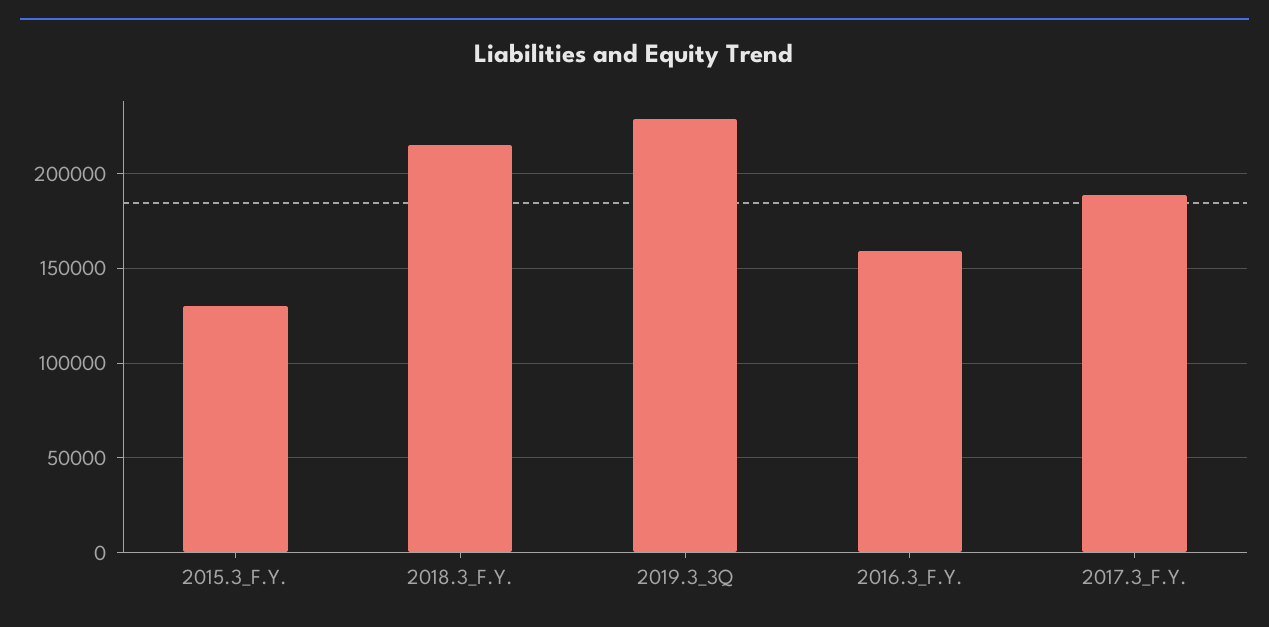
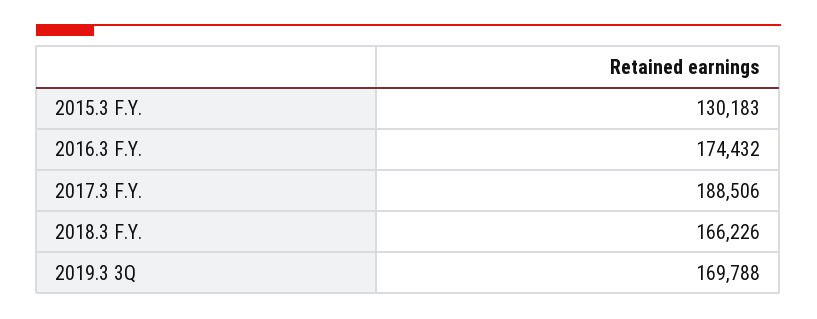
  {
    "2015.3_F.Y.": 130183,
-   "2018.3_F.Y.": 215000,
+   "2018.3_F.Y.": 166226,
-   "2019.3_3Q": 230000,
+   "2019.3_3Q": 169788,
-   "2016.3_F.Y.": 160000,
+   "2016.3_F.Y.": 174432,
    "2017.3_F.Y.": 188506
  }

